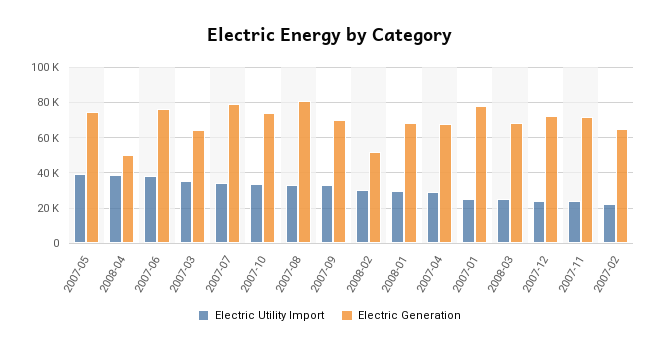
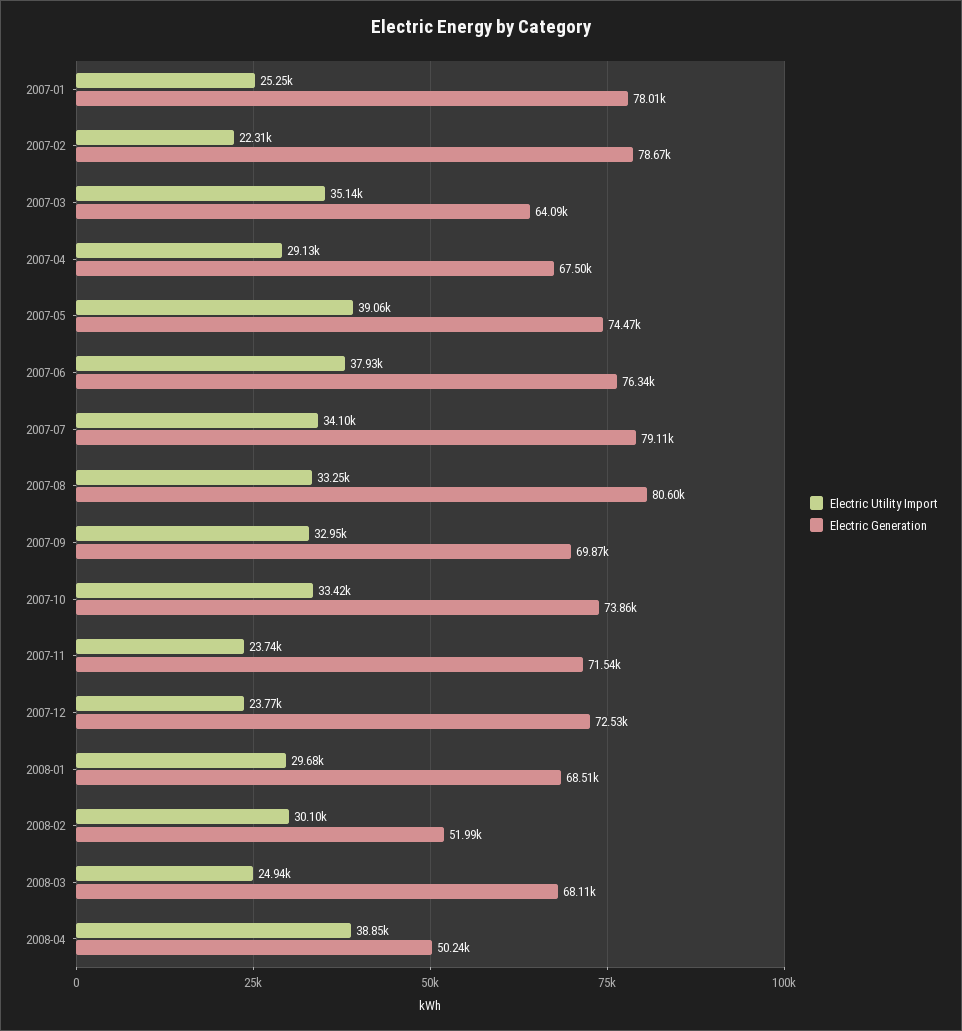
  {
    "Electric Utility Import": {
      "2007-05": 39060,
      "2008-04": 38850,
      "2007-06": 37930,
      "2007-03": 35140,
      "2007-07": 34100,
      "2007-10": 33420,
      "2007-08": 33250,
      "2007-09": 32950,
      "2008-02": 30100,
      "2008-01": 29680,
      "2007-04": 29130,
      "2007-01": 25250,
      "2008-03": 24940,
      "2007-12": 23770,
      "2007-11": 23740,
      "2007-02": 22310
    },
    "Electric Generation": {
      "2007-05": 74470,
      "2008-04": 50240,
      "2007-06": 76340,
      "2007-03": 64090,
      "2007-07": 79110,
      "2007-10": 73860,
      "2007-08": 80600,
      "2007-09": 69870,
      "2008-02": 51990,
      "2008-01": 68510,
      "2007-04": 67500,
      "2007-01": 78010,
      "2008-03": 68110,
      "2007-12": 72530,
      "2007-11": 71540,
-     "2007-02": 65000
+     "2007-02": 78670
    }
  }

